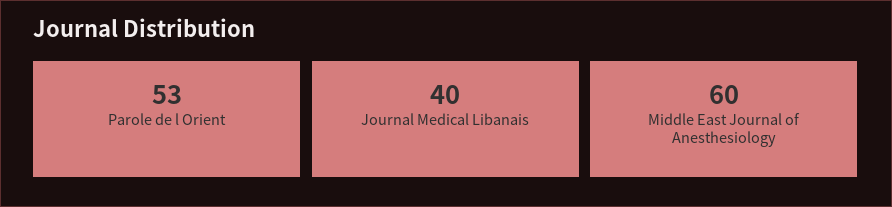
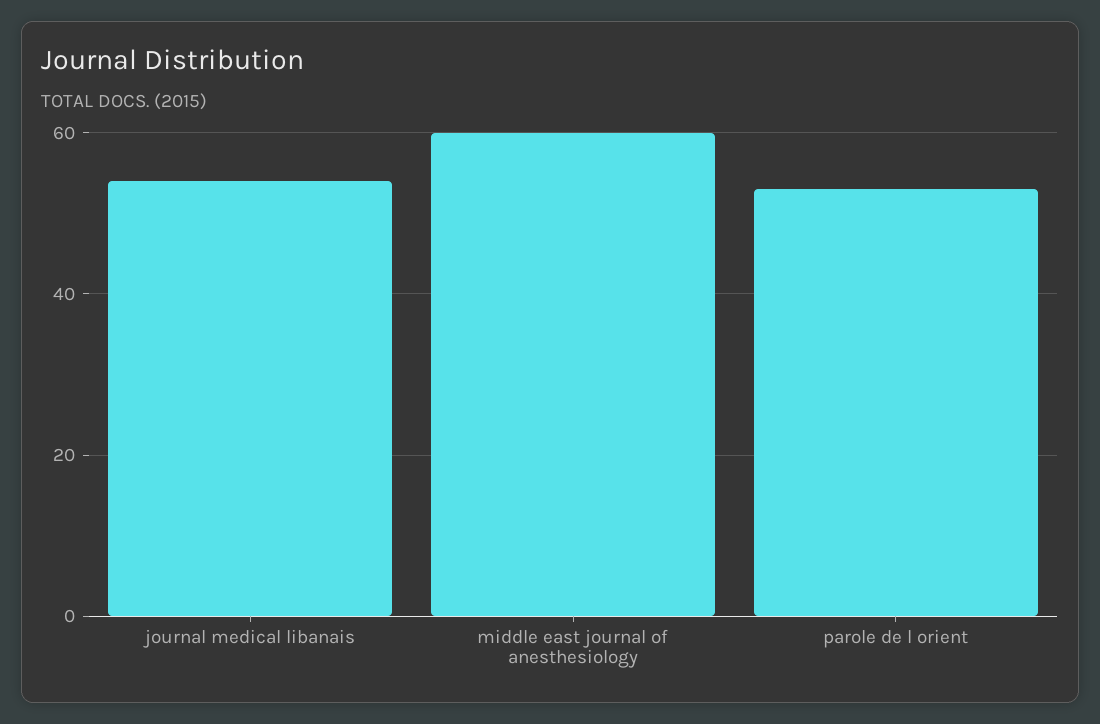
  {
    "Parole de l Orient": 53,
-   "Journal Medical Libanais": 40,
+   "Journal Medical Libanais": 55,
    "Middle East Journal of Anesthesiology": 60
  }

